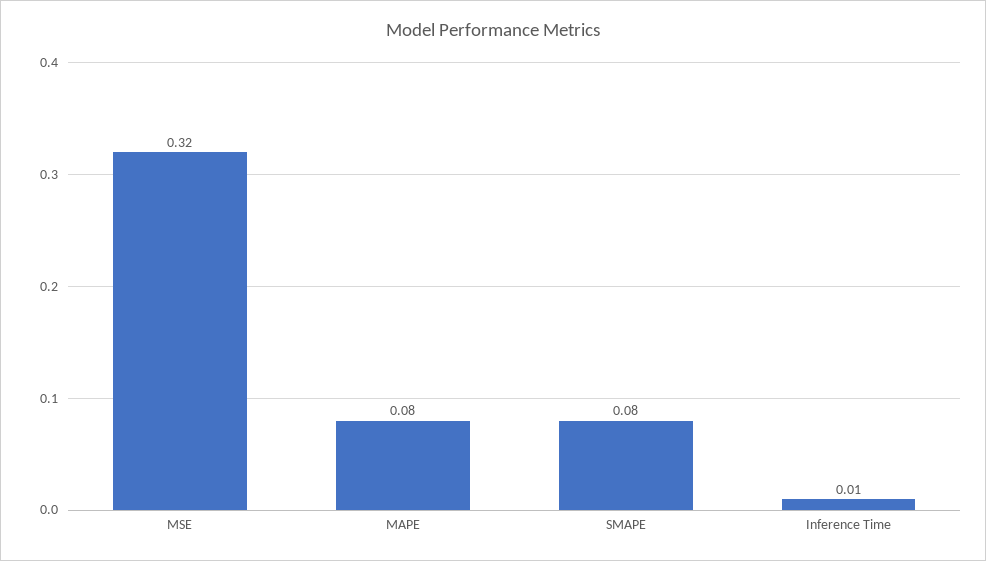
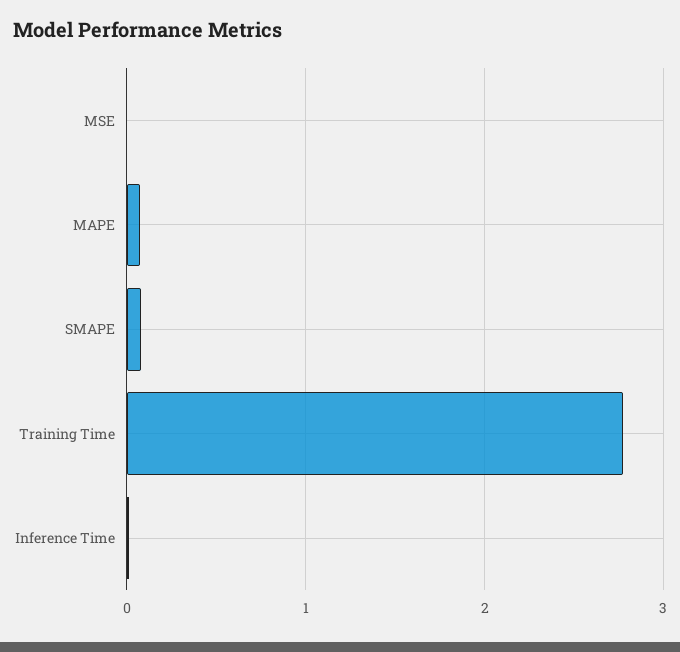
  {
-   "MSE": 0.32,
+   "MSE": 0,
    "MAPE": 0.08,
    "SMAPE": 0.08,
-   "Inference Time": 0.01
+   "Inference Time": 0.01,
+   "Training Time": 2.8
  }

